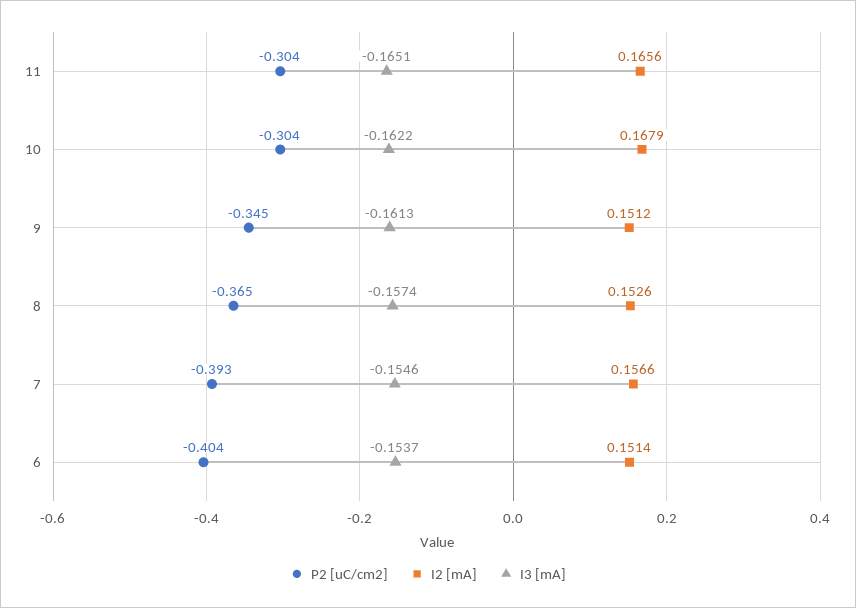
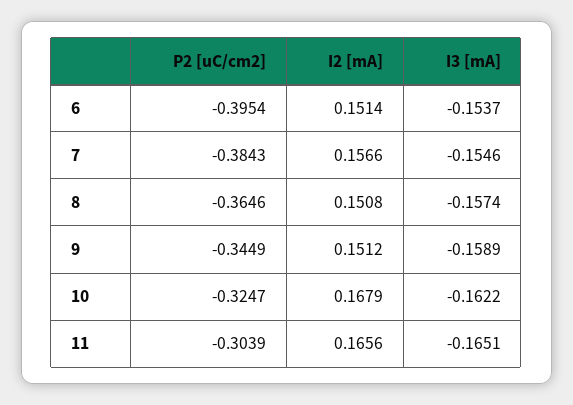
  {
    "P2 [uC/cm2]": {
      "11": -0.3039,
-     "10": -0.304,
+     "10": -0.3247,
      "9": -0.3449,
      "8": -0.3646,
-     "7": -0.393,
+     "7": -0.3843,
-     "6": -0.404
+     "6": -0.3954
    },
    "I2 [mA]": {
      "11": 0.1656,
      "10": 0.1679,
      "9": 0.1512,
-     "8": 0.1526,
+     "8": 0.1508,
      "7": 0.1566,
      "6": 0.1514
    },
    "I3 [mA]": {
      "11": -0.1651,
      "10": -0.1622,
-     "9": -0.1613,
+     "9": -0.1589,
      "8": -0.1574,
      "7": -0.1546,
      "6": -0.1537
    }
  }

